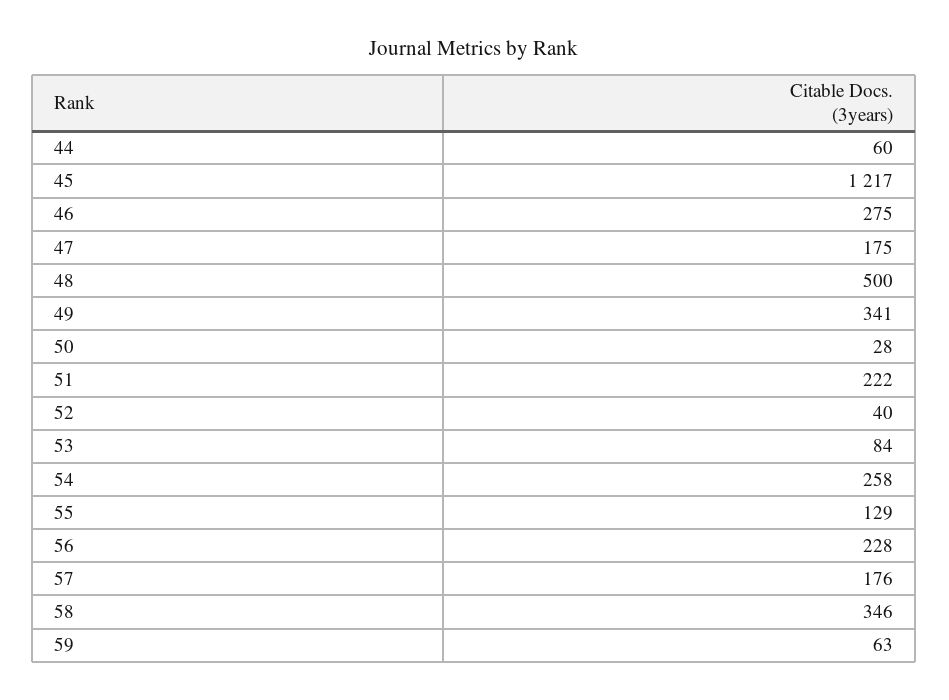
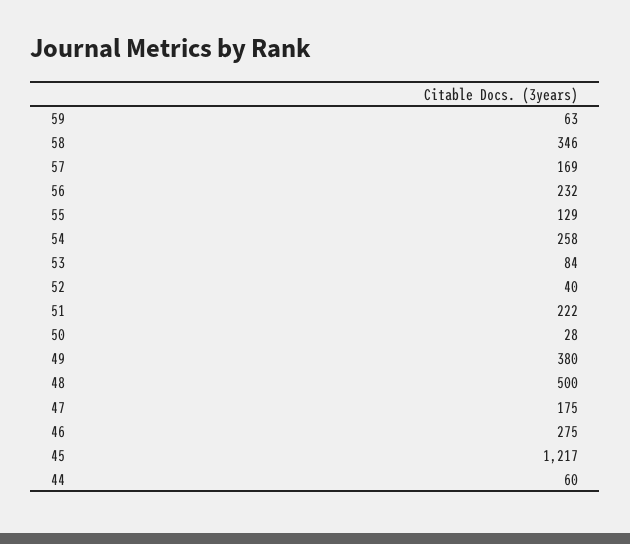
  {
    "44": 60,
    "45": 1217,
    "46": 275,
    "47": 175,
    "48": 500,
-   "49": 341,
+   "49": 380,
    "50": 28,
    "51": 222,
    "52": 40,
    "53": 84,
    "54": 258,
    "55": 129,
-   "56": 228,
+   "56": 232,
-   "57": 176,
+   "57": 169,
    "58": 346,
    "59": 63
  }

